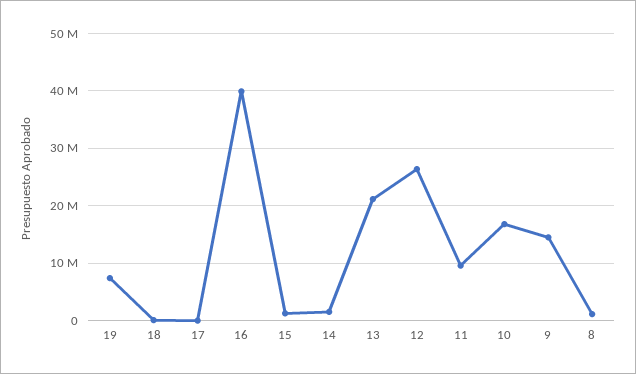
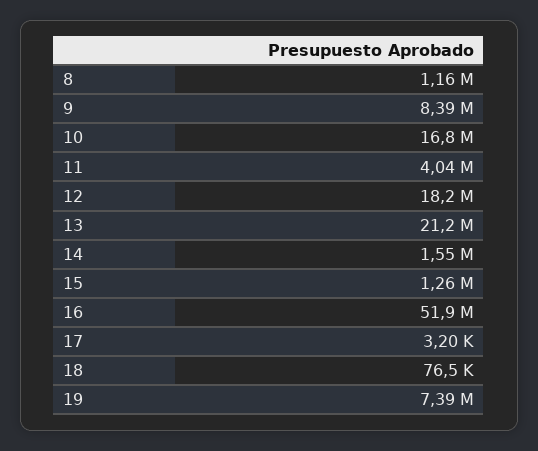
  {
    "19": 7390000,
    "18": 76500,
    "17": 3200,
-   "16": 40000000,
+   "16": 51900000,
    "15": 1260000,
    "14": 1550000,
    "13": 21200000,
-   "12": 26000000,
+   "12": 18200000,
-   "11": 10000000,
+   "11": 4040000,
    "10": 16800000,
-   "9": 14000000,
+   "9": 8390000,
    "8": 1160000
  }

